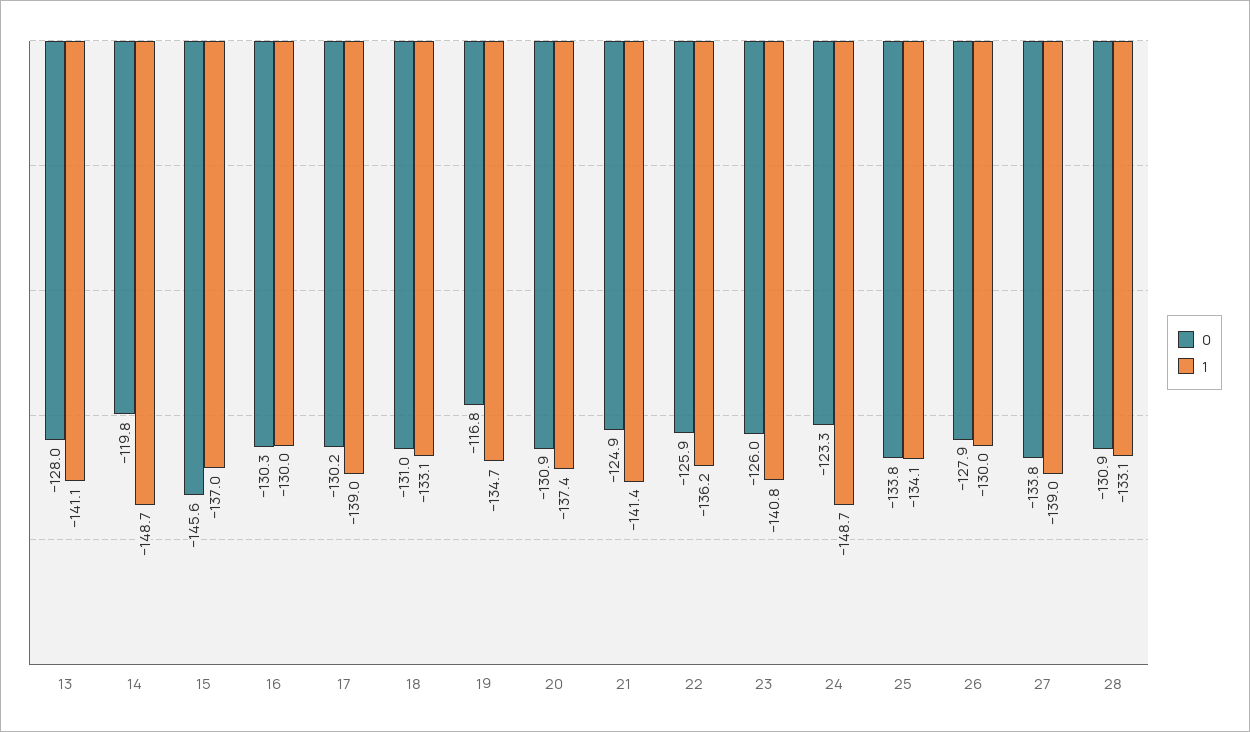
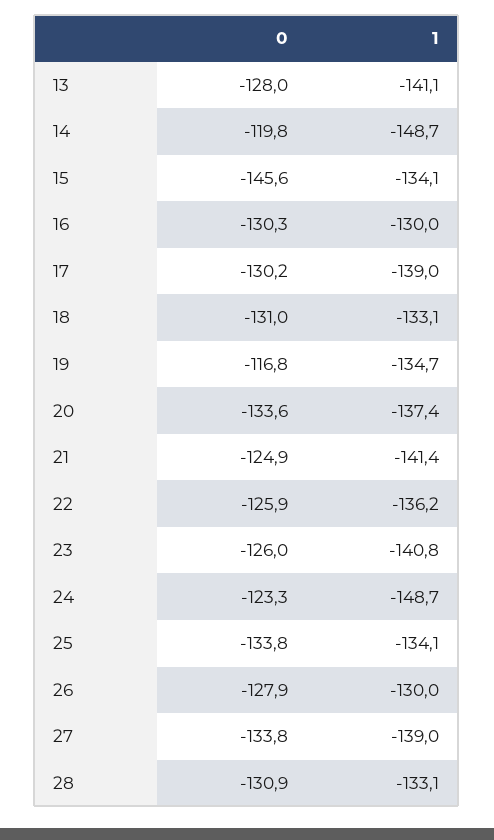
  {
    "0": {
      "13": -128,
      "14": -119.8,
      "15": -145.6,
      "16": -130.3,
      "17": -130.2,
      "18": -131,
      "19": -116.8,
-     "20": -130.9,
+     "20": -133.6,
      "21": -124.9,
      "22": -125.9,
      "23": -126,
      "24": -123.3,
      "25": -133.8,
      "26": -127.9,
      "27": -133.8,
      "28": -130.9
    },
    "1": {
      "13": -141.1,
      "14": -148.7,
-     "15": -137,
+     "15": -134.1,
      "16": -130,
      "17": -139,
      "18": -133.1,
      "19": -134.7,
      "20": -137.4,
      "21": -141.4,
      "22": -136.2,
      "23": -140.8,
      "24": -148.7,
      "25": -134.1,
      "26": -130,
      "27": -139,
      "28": -133.1
    }
  }

